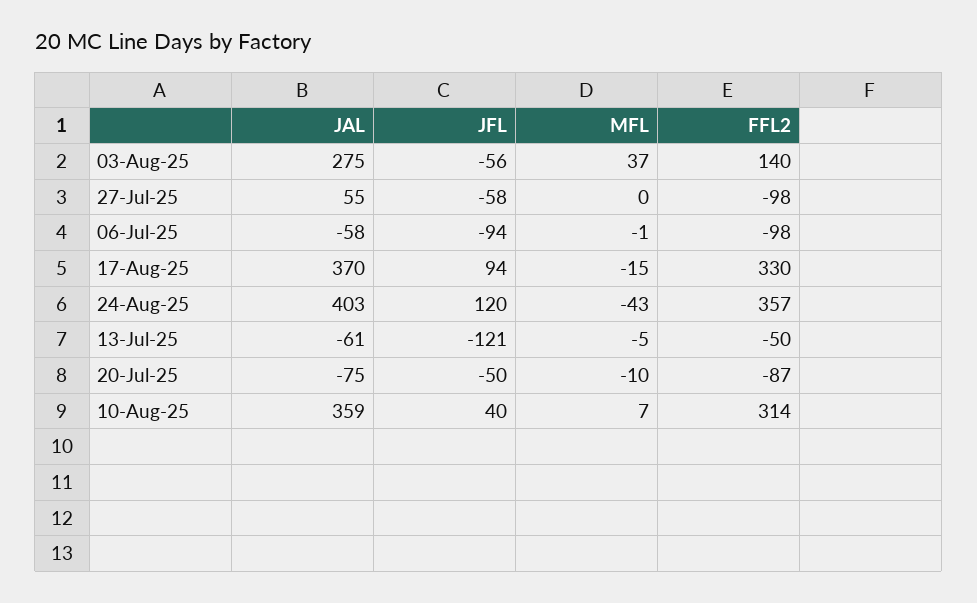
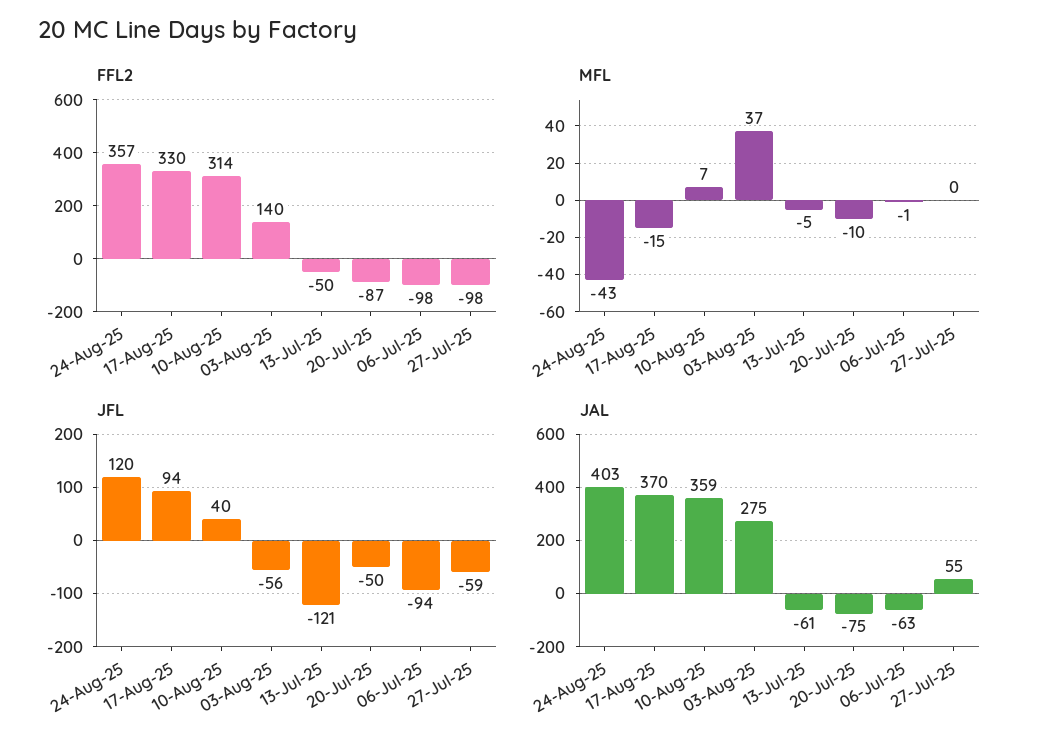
  {
    "JAL": {
      "03-Aug-25": 275,
      "27-Jul-25": 55,
-     "06-Jul-25": -58,
+     "06-Jul-25": -63,
      "17-Aug-25": 370,
      "24-Aug-25": 403,
      "13-Jul-25": -61,
      "20-Jul-25": -75,
      "10-Aug-25": 359
    },
    "JFL": {
      "03-Aug-25": -56,
-     "27-Jul-25": -58,
+     "27-Jul-25": -59,
      "06-Jul-25": -94,
      "17-Aug-25": 94,
      "24-Aug-25": 120,
      "13-Jul-25": -121,
      "20-Jul-25": -50,
      "10-Aug-25": 40
    },
    "MFL": {
      "03-Aug-25": 37,
      "27-Jul-25": 0,
      "06-Jul-25": -1,
      "17-Aug-25": -15,
      "24-Aug-25": -43,
      "13-Jul-25": -5,
      "20-Jul-25": -10,
      "10-Aug-25": 7
    },
    "FFL2": {
      "03-Aug-25": 140,
      "27-Jul-25": -98,
      "06-Jul-25": -98,
      "17-Aug-25": 330,
      "24-Aug-25": 357,
      "13-Jul-25": -50,
      "20-Jul-25": -87,
      "10-Aug-25": 314
    }
  }

